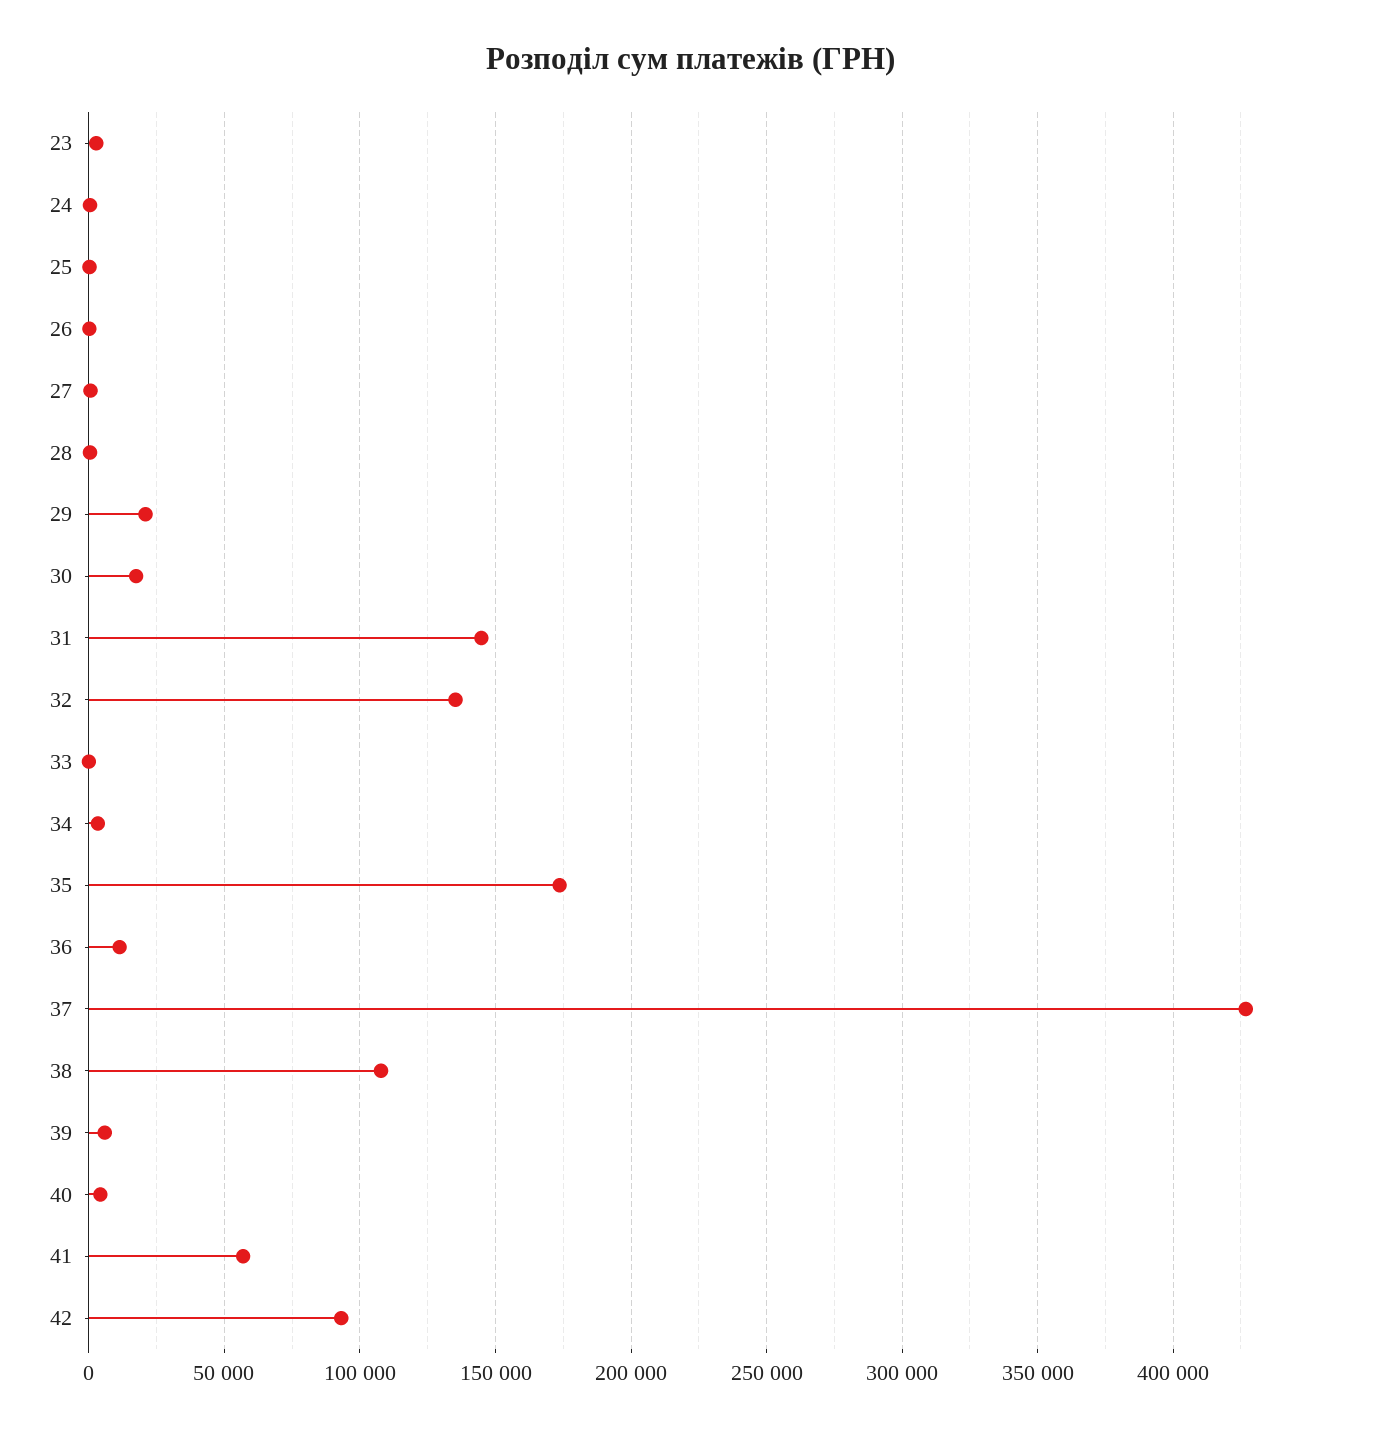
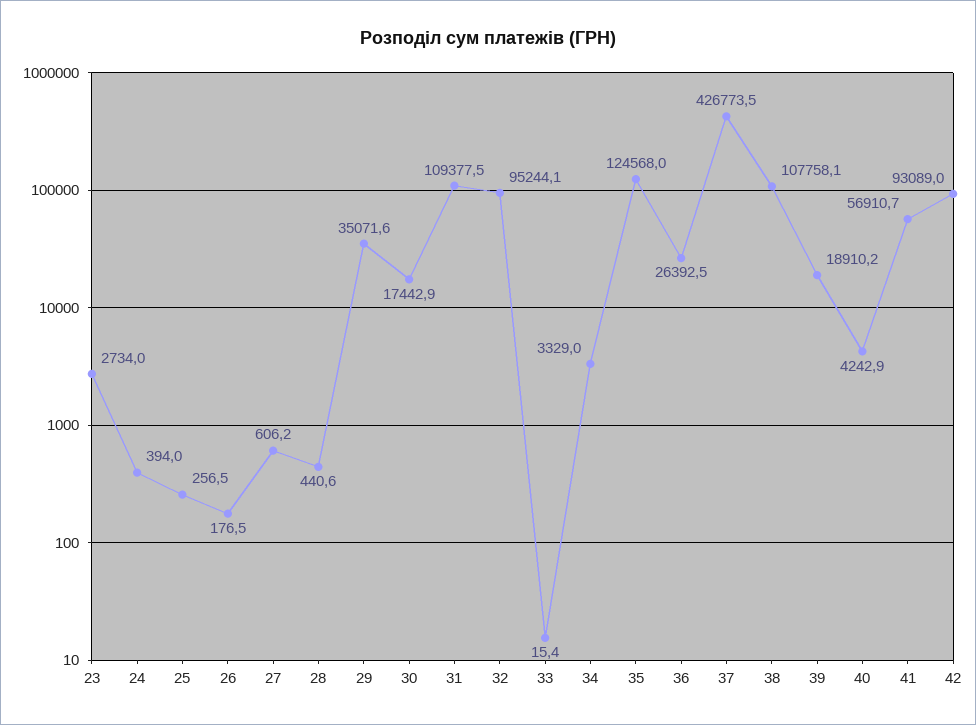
  {
    "23": 2734,
    "24": 394,
    "25": 256.5,
    "26": 176.5,
    "27": 606.2,
    "28": 440.6,
-   "29": 20000,
+   "29": 35071.6,
    "30": 17442.9,
-   "31": 145000,
+   "31": 109377.5,
-   "32": 135000,
+   "32": 95244.1,
    "33": 15.4,
    "34": 3329,
-   "35": 175000,
+   "35": 124568,
-   "36": 10000,
+   "36": 26392.5,
    "37": 426773.5,
    "38": 107758.1,
-   "39": 5000,
+   "39": 18910.2,
    "40": 4242.9,
    "41": 56910.7,
    "42": 93089
  }

